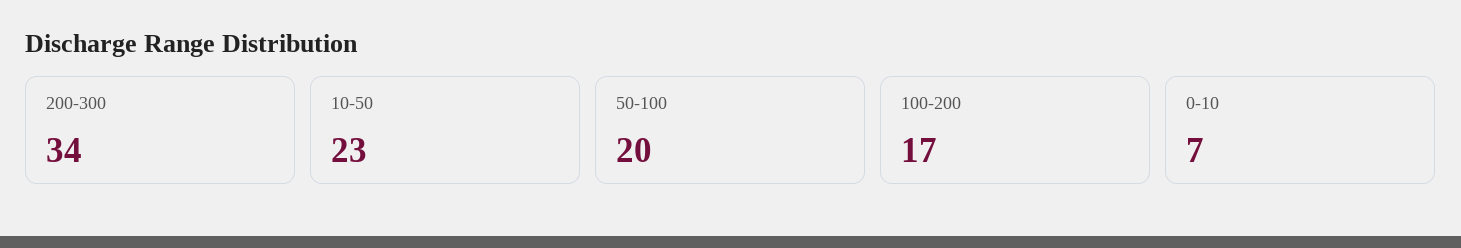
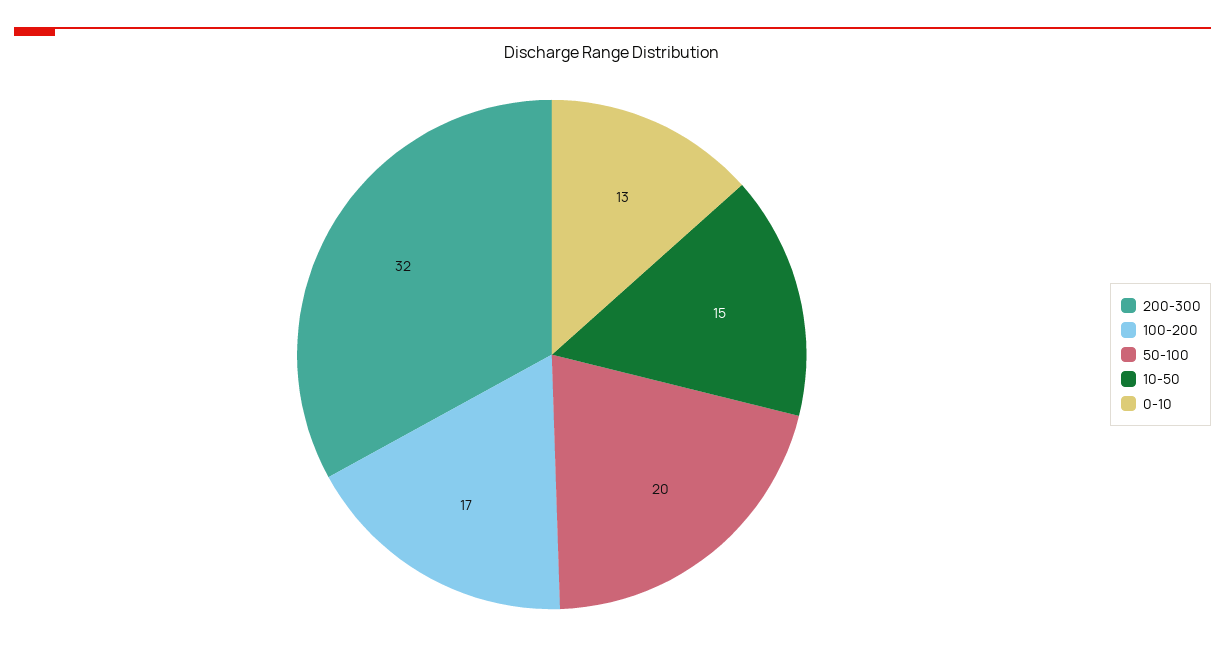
  {
-   "200-300": 34,
+   "200-300": 32,
-   "10-50": 23,
+   "10-50": 15,
    "50-100": 20,
    "100-200": 17,
-   "0-10": 7
+   "0-10": 13
  }

